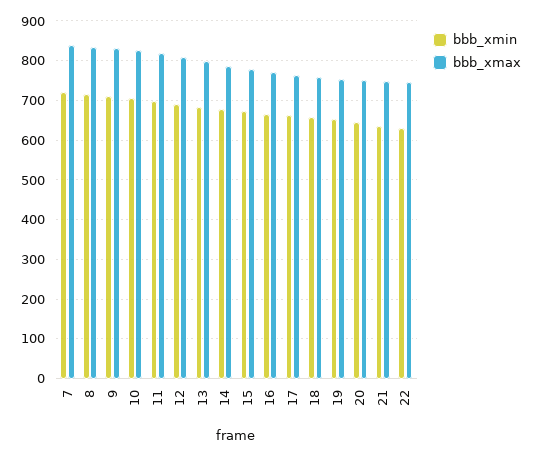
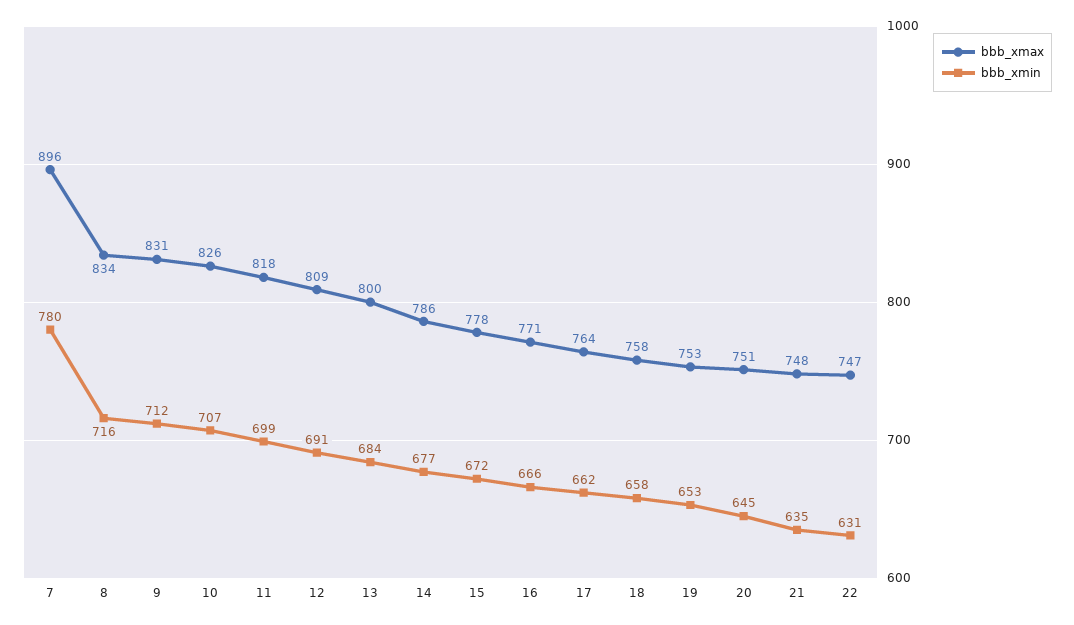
  {
    "bbb_xmin": {
-     "7": 720,
+     "7": 780,
      "8": 716,
      "9": 712,
      "10": 707,
      "11": 699,
      "12": 691,
      "13": 684,
      "14": 677,
      "15": 672,
      "16": 666,
      "17": 662,
      "18": 658,
      "19": 653,
      "20": 645,
      "21": 635,
      "22": 631
    },
    "bbb_xmax": {
-     "7": 840,
+     "7": 896,
      "8": 834,
      "9": 831,
      "10": 826,
      "11": 818,
      "12": 809,
      "13": 800,
      "14": 786,
      "15": 778,
      "16": 771,
      "17": 764,
      "18": 758,
      "19": 753,
      "20": 751,
      "21": 748,
      "22": 747
    }
  }

